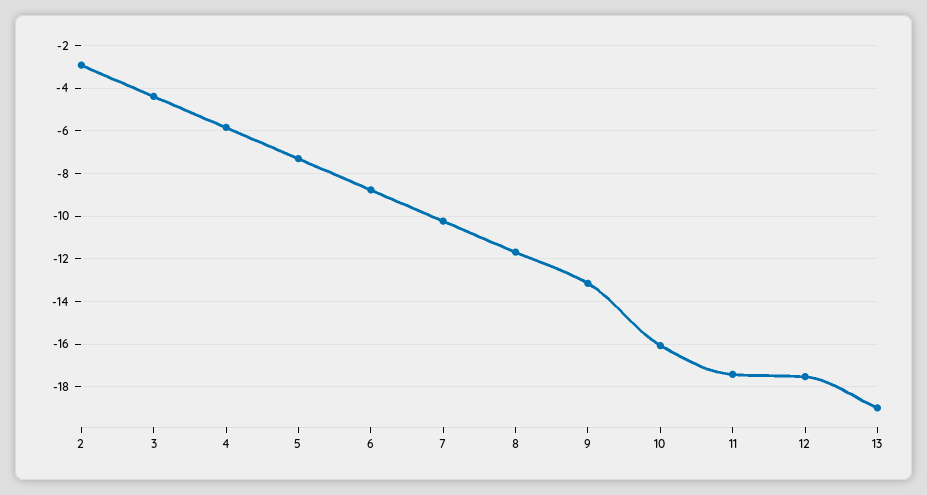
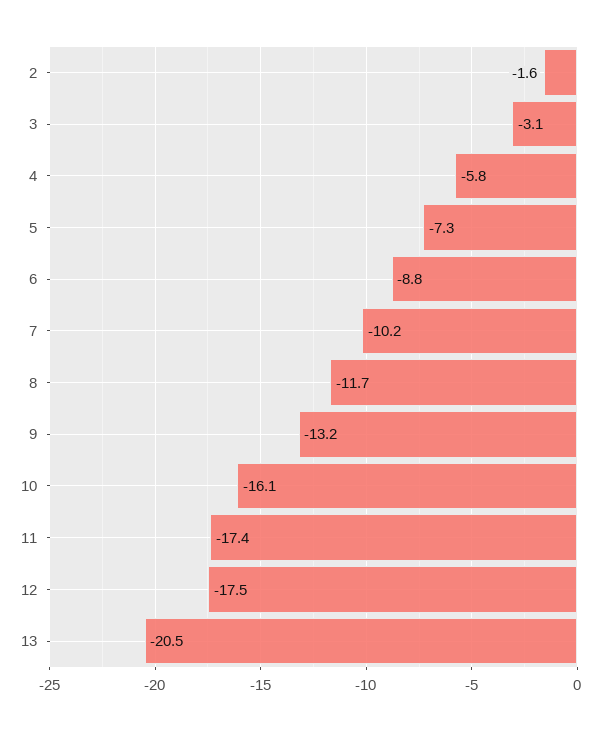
  {
-   "2": -3,
+   "2": -1.6,
-   "3": -4.5,
+   "3": -3.1,
    "4": -5.8,
    "5": -7.3,
    "6": -8.8,
    "7": -10.2,
    "8": -11.7,
    "9": -13.2,
    "10": -16.1,
    "11": -17.4,
    "12": -17.5,
-   "13": -19
+   "13": -20.5
  }

